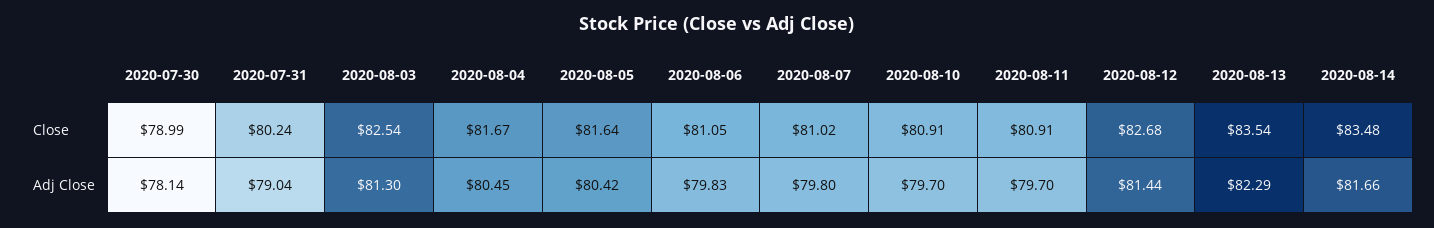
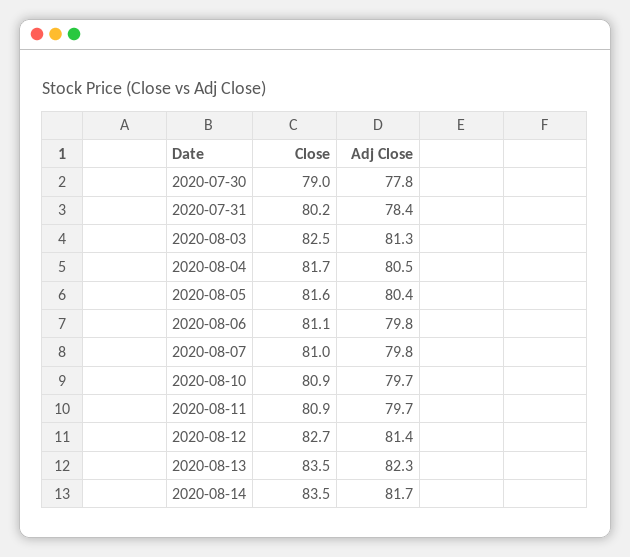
  {
    "2020-07-30": {
      "Close": 78.99,
-     "Adj Close": 78.14
+     "Adj Close": 77.8
    },
    "2020-07-31": {
      "Close": 80.24,
-     "Adj Close": 79.04
+     "Adj Close": 78.4
    },
    "2020-08-03": {
      "Close": 82.54,
      "Adj Close": 81.3
    },
    "2020-08-04": {
      "Close": 81.67,
      "Adj Close": 80.45
    },
    "2020-08-05": {
      "Close": 81.64,
      "Adj Close": 80.42
    },
    "2020-08-06": {
      "Close": 81.05,
      "Adj Close": 79.83
    },
    "2020-08-07": {
      "Close": 81.02,
      "Adj Close": 79.8
    },
    "2020-08-10": {
      "Close": 80.91,
      "Adj Close": 79.7
    },
    "2020-08-11": {
      "Close": 80.91,
      "Adj Close": 79.7
    },
    "2020-08-12": {
      "Close": 82.68,
      "Adj Close": 81.44
    },
    "2020-08-13": {
      "Close": 83.54,
      "Adj Close": 82.29
    },
    "2020-08-14": {
      "Close": 83.48,
      "Adj Close": 81.66
    }
  }

